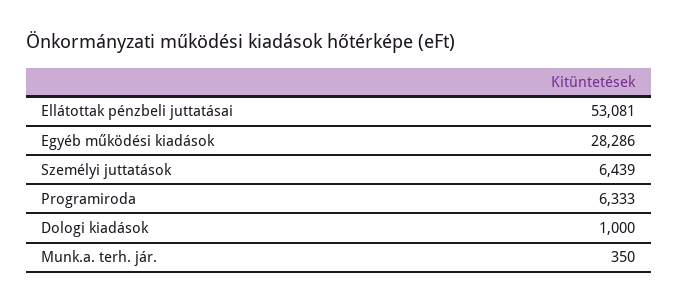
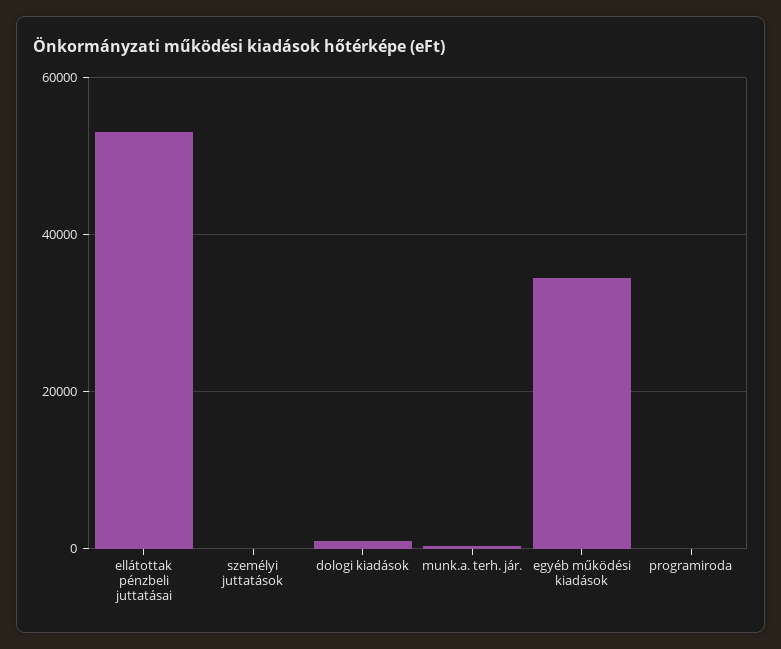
  {
    "Ellátottak pénzbeli juttatásai": 53081,
-   "Egyéb működési kiadások": 28286,
+   "Egyéb működési kiadások": 34000,
-   "Személyi juttatások": 6439,
+   "Személyi juttatások": 0,
-   "Programiroda": 6333,
+   "Programiroda": 0,
    "Dologi kiadások": 1000,
    "Munk.a. terh. jár.": 350
  }

